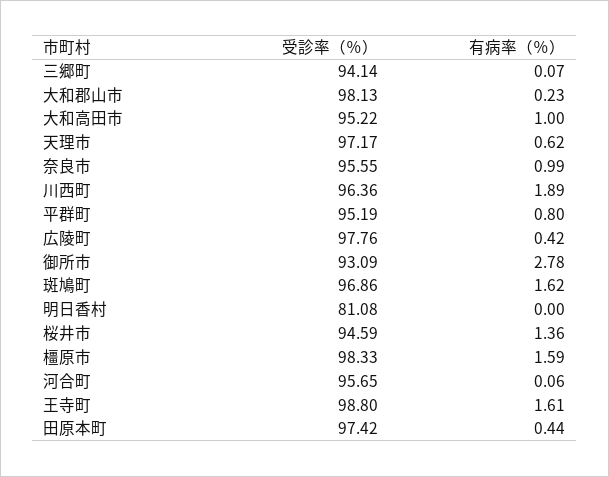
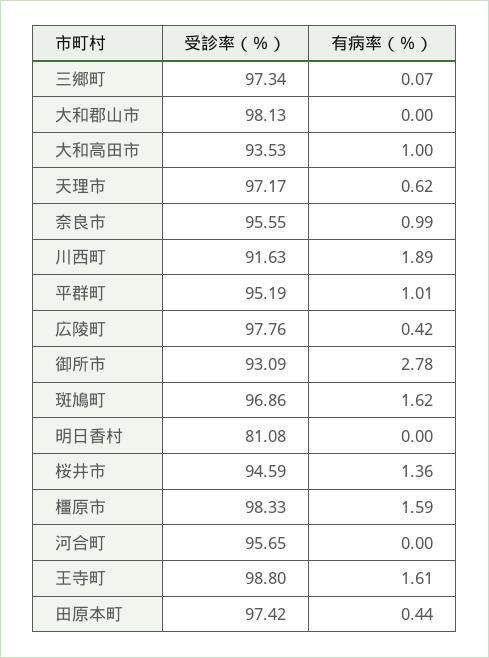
  {
    "受診率（％）": {
-     "三郷町": 94.14,
+     "三郷町": 97.34,
      "大和郡山市": 98.13,
-     "大和高田市": 95.22,
+     "大和高田市": 93.53,
      "天理市": 97.17,
      "奈良市": 95.55,
-     "川西町": 96.36,
+     "川西町": 91.63,
      "平群町": 95.19,
      "広陵町": 97.76,
      "御所市": 93.09,
      "斑鳩町": 96.86,
      "明日香村": 81.08,
      "桜井市": 94.59,
      "橿原市": 98.33,
      "河合町": 95.65,
      "王寺町": 98.8,
      "田原本町": 97.42
    },
    "有病率（％）": {
      "三郷町": 0.07,
-     "大和郡山市": 0.23,
+     "大和郡山市": 0,
      "大和高田市": 1,
      "天理市": 0.62,
      "奈良市": 0.99,
      "川西町": 1.89,
-     "平群町": 0.8,
+     "平群町": 1.01,
      "広陵町": 0.42,
      "御所市": 2.78,
      "斑鳩町": 1.62,
      "明日香村": 0,
      "桜井市": 1.36,
      "橿原市": 1.59,
-     "河合町": 0.06,
+     "河合町": 0,
      "王寺町": 1.61,
      "田原本町": 0.44
    }
  }

